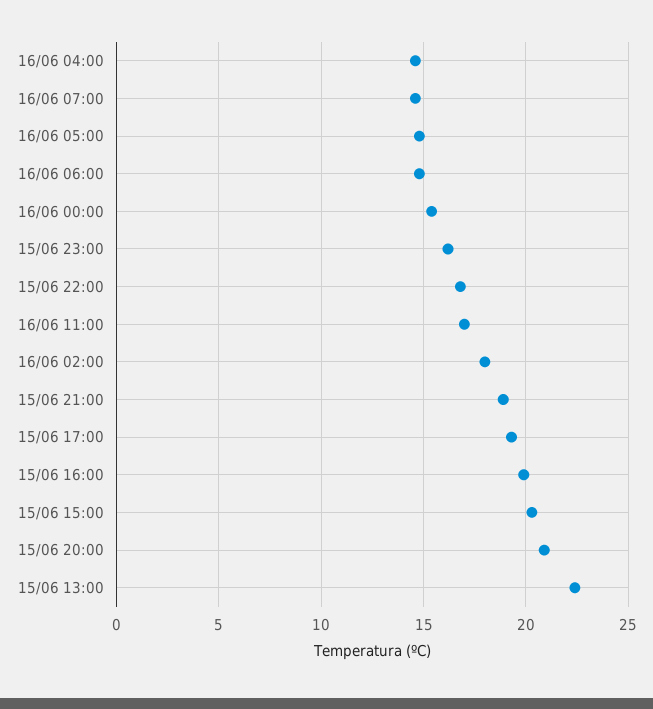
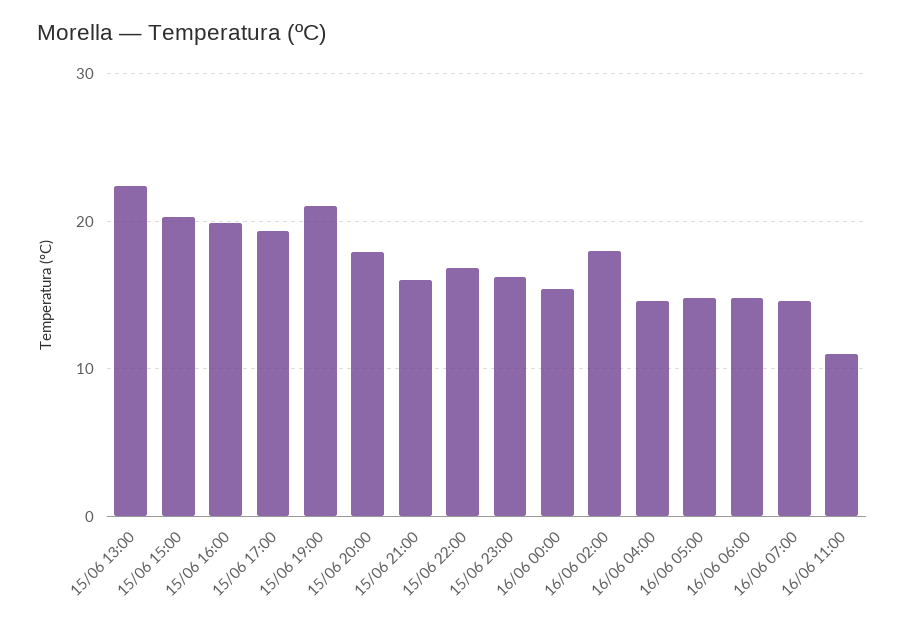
  {
    "16/06 04:00": 14.5,
    "16/06 07:00": 14.5,
    "16/06 05:00": 15,
    "16/06 06:00": 15,
    "16/06 00:00": 15.5,
    "15/06 23:00": 16,
    "15/06 22:00": 17,
-   "16/06 11:00": 17,
+   "16/06 11:00": 11,
    "16/06 02:00": 18,
-   "15/06 21:00": 19,
+   "15/06 21:00": 16,
    "15/06 17:00": 19.5,
    "15/06 16:00": 20,
    "15/06 15:00": 20.5,
-   "15/06 20:00": 21,
+   "15/06 20:00": 18,
-   "15/06 13:00": 22.5
+   "15/06 13:00": 22.5,
+   "15/06 19:00": 21
  }

